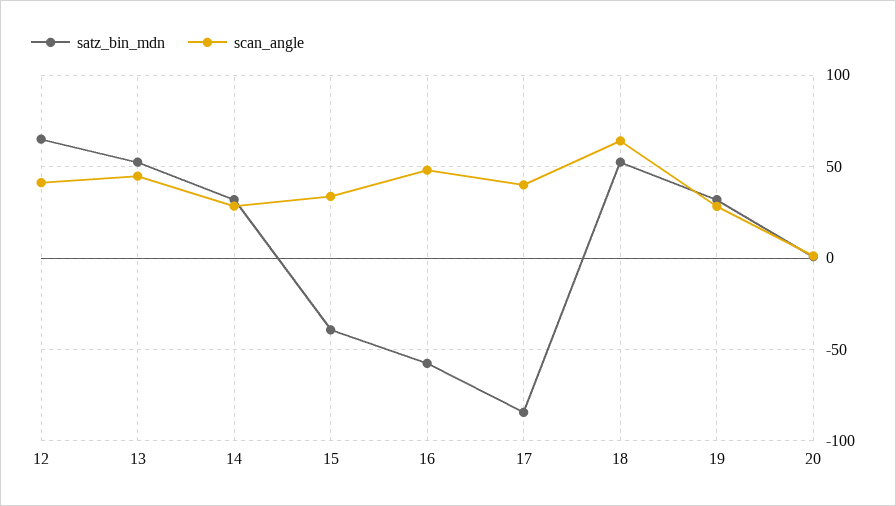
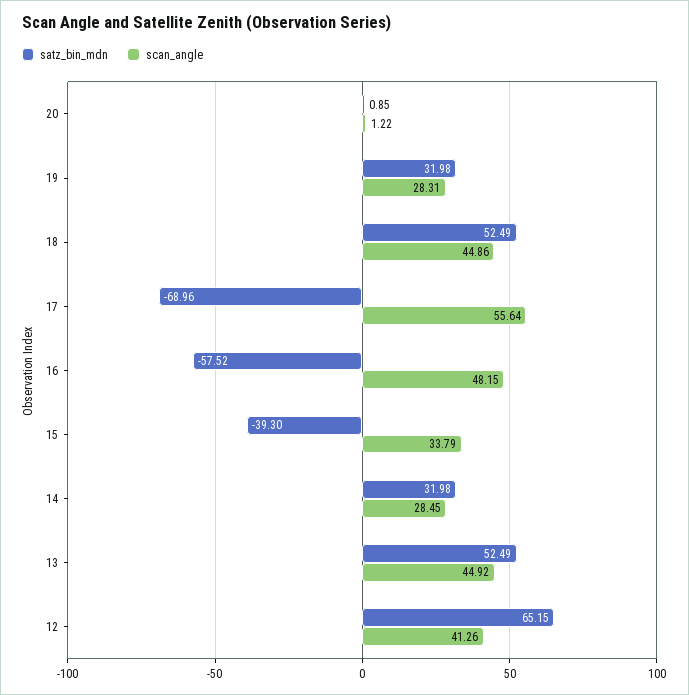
  {
    "satz_bin_mdn": {
      "12": 65.15,
      "13": 52.49,
      "14": 31.98,
      "15": -39.3,
      "16": -57.52,
-     "17": -85,
+     "17": -68.96,
      "18": 52.49,
      "19": 31.98,
      "20": 0.85
    },
    "scan_angle": {
      "12": 41.26,
      "13": 44.92,
      "14": 28.45,
      "15": 33.79,
      "16": 48.15,
-     "17": 40,
+     "17": 55.64,
-     "18": 65,
+     "18": 44.86,
      "19": 28.31,
      "20": 1.22
    }
  }

